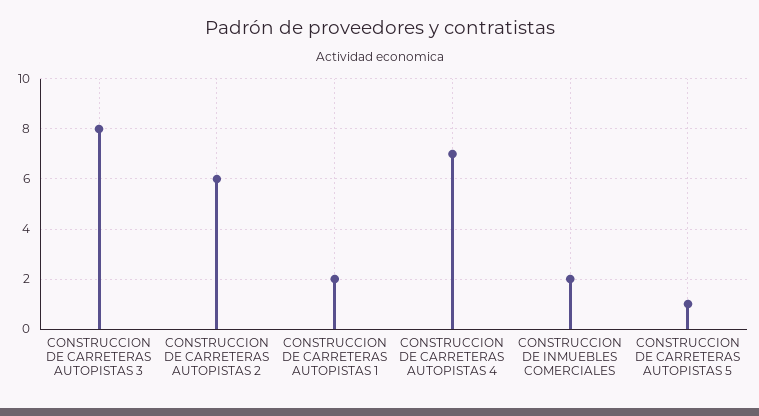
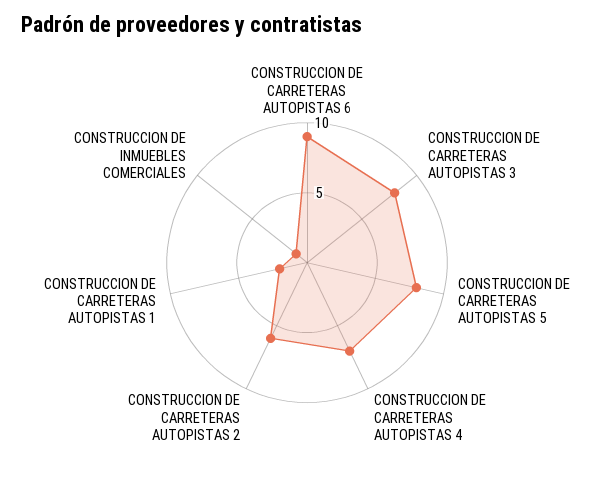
  {
    "CONSTRUCCION DE CARRETERAS AUTOPISTAS 3": 8,
    "CONSTRUCCION DE CARRETERAS AUTOPISTAS 2": 6,
    "CONSTRUCCION DE CARRETERAS AUTOPISTAS 1": 2,
    "CONSTRUCCION DE CARRETERAS AUTOPISTAS 4": 7,
-   "CONSTRUCCION DE INMUEBLES COMERCIALES": 2,
+   "CONSTRUCCION DE INMUEBLES COMERCIALES": 1,
-   "CONSTRUCCION DE CARRETERAS AUTOPISTAS 5": 1
+   "CONSTRUCCION DE CARRETERAS AUTOPISTAS 5": 8,
+   "CONSTRUCCION DE CARRETERAS AUTOPISTAS 6": 9
  }

